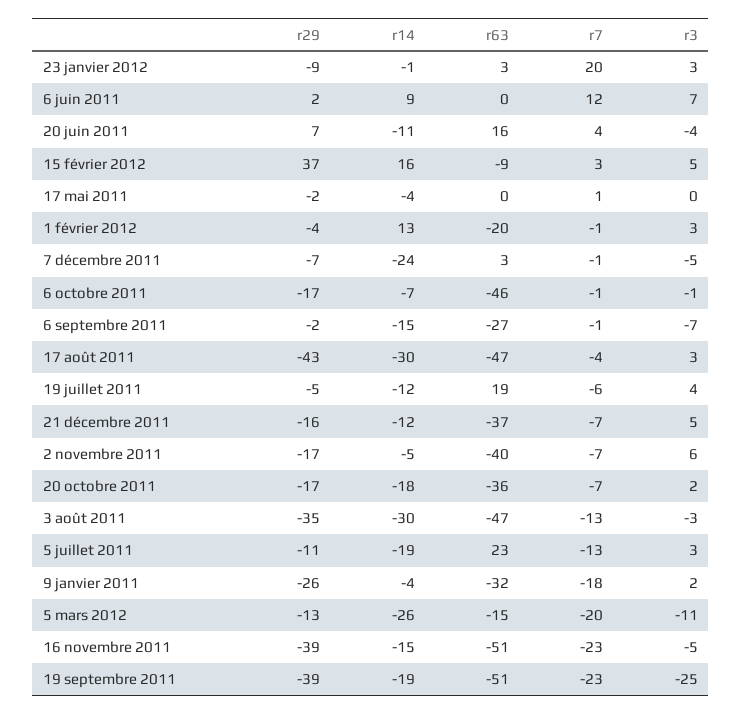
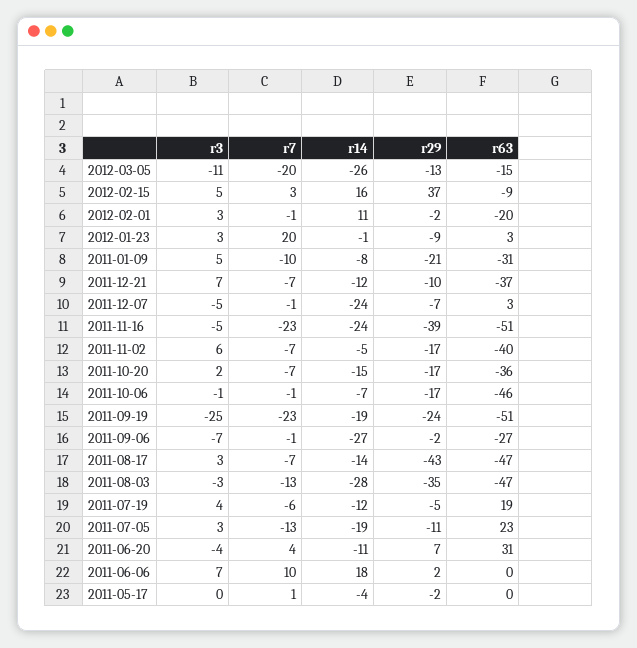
  {
    "r29": {
      "23 janvier 2012": -9,
      "6 juin 2011": 2,
      "20 juin 2011": 7,
      "15 février 2012": 37,
      "17 mai 2011": -2,
-     "1 février 2012": -4,
+     "1 février 2012": -2,
      "7 décembre 2011": -7,
      "6 octobre 2011": -17,
      "6 septembre 2011": -2,
      "17 août 2011": -43,
      "19 juillet 2011": -5,
-     "21 décembre 2011": -16,
+     "21 décembre 2011": -10,
      "2 novembre 2011": -17,
      "20 octobre 2011": -17,
      "3 août 2011": -35,
      "5 juillet 2011": -11,
-     "9 janvier 2011": -26,
+     "9 janvier 2011": -21,
      "5 mars 2012": -13,
      "16 novembre 2011": -39,
-     "19 septembre 2011": -39
+     "19 septembre 2011": -24
    },
    "r14": {
      "23 janvier 2012": -1,
-     "6 juin 2011": 9,
+     "6 juin 2011": 18,
      "20 juin 2011": -11,
      "15 février 2012": 16,
      "17 mai 2011": -4,
-     "1 février 2012": 13,
+     "1 février 2012": 11,
      "7 décembre 2011": -24,
      "6 octobre 2011": -7,
-     "6 septembre 2011": -15,
+     "6 septembre 2011": -27,
-     "17 août 2011": -30,
+     "17 août 2011": -14,
      "19 juillet 2011": -12,
      "21 décembre 2011": -12,
      "2 novembre 2011": -5,
-     "20 octobre 2011": -18,
+     "20 octobre 2011": -15,
-     "3 août 2011": -30,
+     "3 août 2011": -28,
      "5 juillet 2011": -19,
-     "9 janvier 2011": -4,
+     "9 janvier 2011": -8,
      "5 mars 2012": -26,
-     "16 novembre 2011": -15,
+     "16 novembre 2011": -24,
      "19 septembre 2011": -19
    },
    "r63": {
      "23 janvier 2012": 3,
      "6 juin 2011": 0,
-     "20 juin 2011": 16,
+     "20 juin 2011": 31,
      "15 février 2012": -9,
      "17 mai 2011": 0,
      "1 février 2012": -20,
      "7 décembre 2011": 3,
      "6 octobre 2011": -46,
      "6 septembre 2011": -27,
      "17 août 2011": -47,
      "19 juillet 2011": 19,
      "21 décembre 2011": -37,
      "2 novembre 2011": -40,
      "20 octobre 2011": -36,
      "3 août 2011": -47,
      "5 juillet 2011": 23,
-     "9 janvier 2011": -32,
+     "9 janvier 2011": -31,
      "5 mars 2012": -15,
      "16 novembre 2011": -51,
      "19 septembre 2011": -51
    },
    "r7": {
      "23 janvier 2012": 20,
-     "6 juin 2011": 12,
+     "6 juin 2011": 10,
      "20 juin 2011": 4,
      "15 février 2012": 3,
      "17 mai 2011": 1,
      "1 février 2012": -1,
      "7 décembre 2011": -1,
      "6 octobre 2011": -1,
      "6 septembre 2011": -1,
-     "17 août 2011": -4,
+     "17 août 2011": -7,
      "19 juillet 2011": -6,
      "21 décembre 2011": -7,
      "2 novembre 2011": -7,
      "20 octobre 2011": -7,
      "3 août 2011": -13,
      "5 juillet 2011": -13,
-     "9 janvier 2011": -18,
+     "9 janvier 2011": -10,
      "5 mars 2012": -20,
      "16 novembre 2011": -23,
      "19 septembre 2011": -23
    },
    "r3": {
      "23 janvier 2012": 3,
      "6 juin 2011": 7,
      "20 juin 2011": -4,
      "15 février 2012": 5,
      "17 mai 2011": 0,
      "1 février 2012": 3,
      "7 décembre 2011": -5,
      "6 octobre 2011": -1,
      "6 septembre 2011": -7,
      "17 août 2011": 3,
      "19 juillet 2011": 4,
-     "21 décembre 2011": 5,
+     "21 décembre 2011": 7,
      "2 novembre 2011": 6,
      "20 octobre 2011": 2,
      "3 août 2011": -3,
      "5 juillet 2011": 3,
-     "9 janvier 2011": 2,
+     "9 janvier 2011": 5,
      "5 mars 2012": -11,
      "16 novembre 2011": -5,
      "19 septembre 2011": -25
    }
  }

